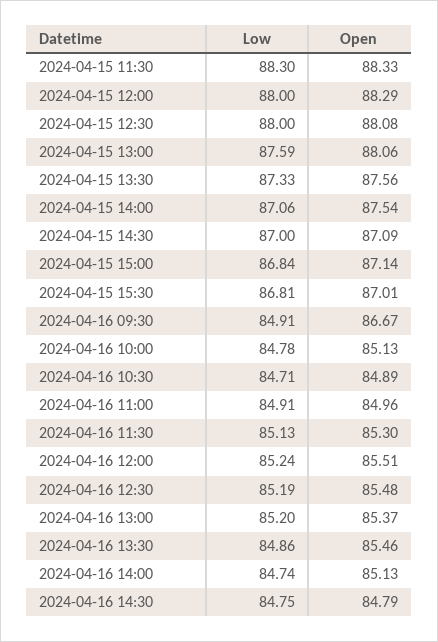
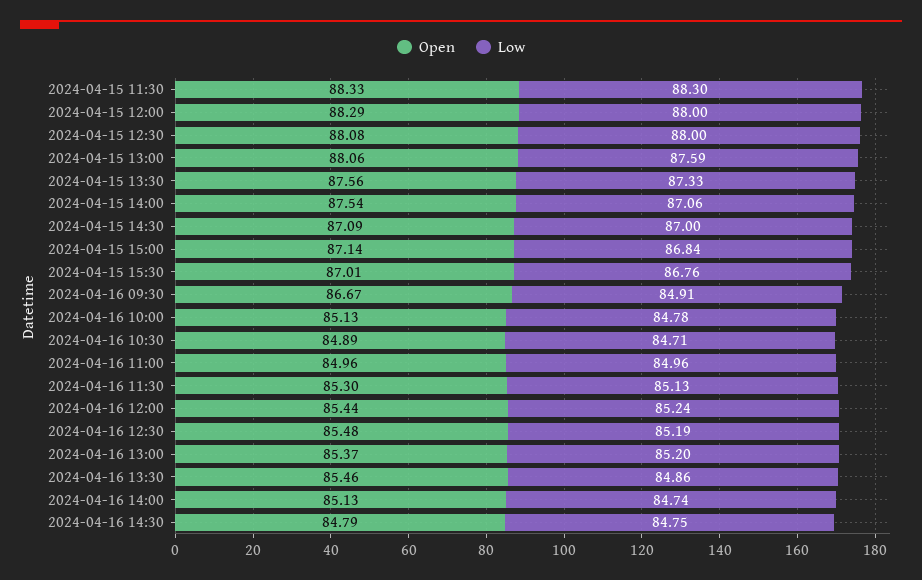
  {
    "Low": {
      "2024-04-15 11:30": 88.3,
      "2024-04-15 12:00": 88,
      "2024-04-15 12:30": 88,
      "2024-04-15 13:00": 87.59,
      "2024-04-15 13:30": 87.33,
      "2024-04-15 14:00": 87.06,
      "2024-04-15 14:30": 87,
      "2024-04-15 15:00": 86.84,
-     "2024-04-15 15:30": 86.81,
+     "2024-04-15 15:30": 86.76,
      "2024-04-16 09:30": 84.91,
      "2024-04-16 10:00": 84.78,
      "2024-04-16 10:30": 84.71,
-     "2024-04-16 11:00": 84.91,
+     "2024-04-16 11:00": 84.96,
      "2024-04-16 11:30": 85.13,
      "2024-04-16 12:00": 85.24,
      "2024-04-16 12:30": 85.19,
      "2024-04-16 13:00": 85.2,
      "2024-04-16 13:30": 84.86,
      "2024-04-16 14:00": 84.74,
      "2024-04-16 14:30": 84.75
    },
    "Open": {
      "2024-04-15 11:30": 88.33,
      "2024-04-15 12:00": 88.29,
      "2024-04-15 12:30": 88.08,
      "2024-04-15 13:00": 88.06,
      "2024-04-15 13:30": 87.56,
      "2024-04-15 14:00": 87.54,
      "2024-04-15 14:30": 87.09,
      "2024-04-15 15:00": 87.14,
      "2024-04-15 15:30": 87.01,
      "2024-04-16 09:30": 86.67,
      "2024-04-16 10:00": 85.13,
      "2024-04-16 10:30": 84.89,
      "2024-04-16 11:00": 84.96,
      "2024-04-16 11:30": 85.3,
-     "2024-04-16 12:00": 85.51,
+     "2024-04-16 12:00": 85.44,
      "2024-04-16 12:30": 85.48,
      "2024-04-16 13:00": 85.37,
      "2024-04-16 13:30": 85.46,
      "2024-04-16 14:00": 85.13,
      "2024-04-16 14:30": 84.79
    }
  }

